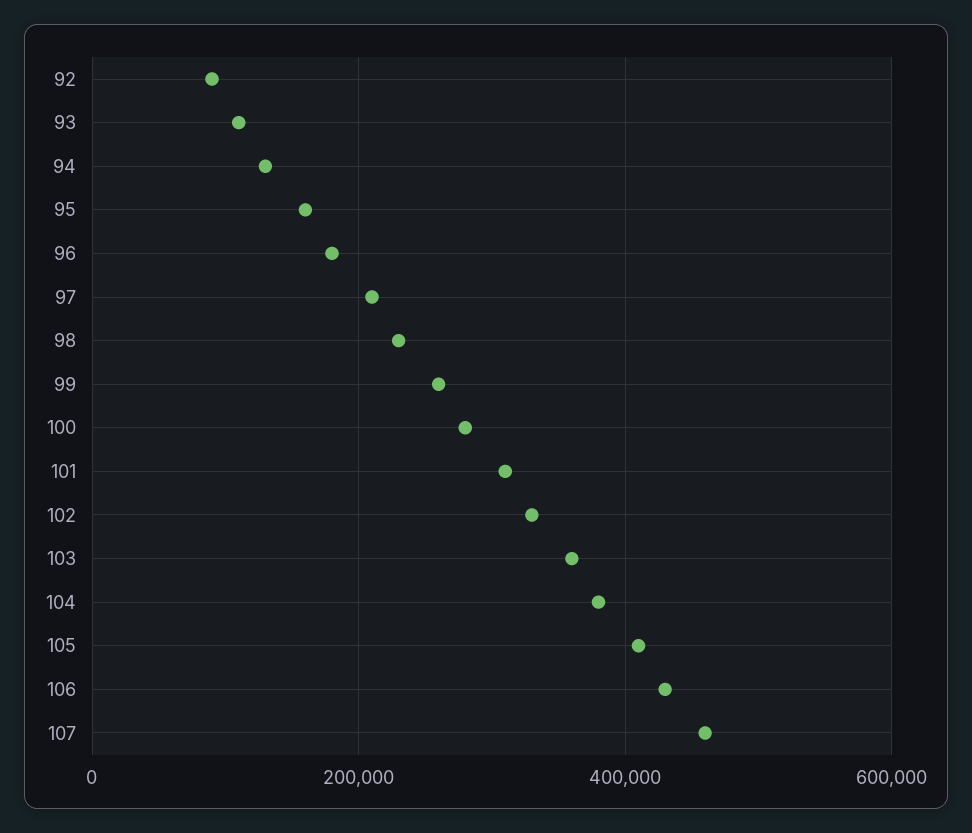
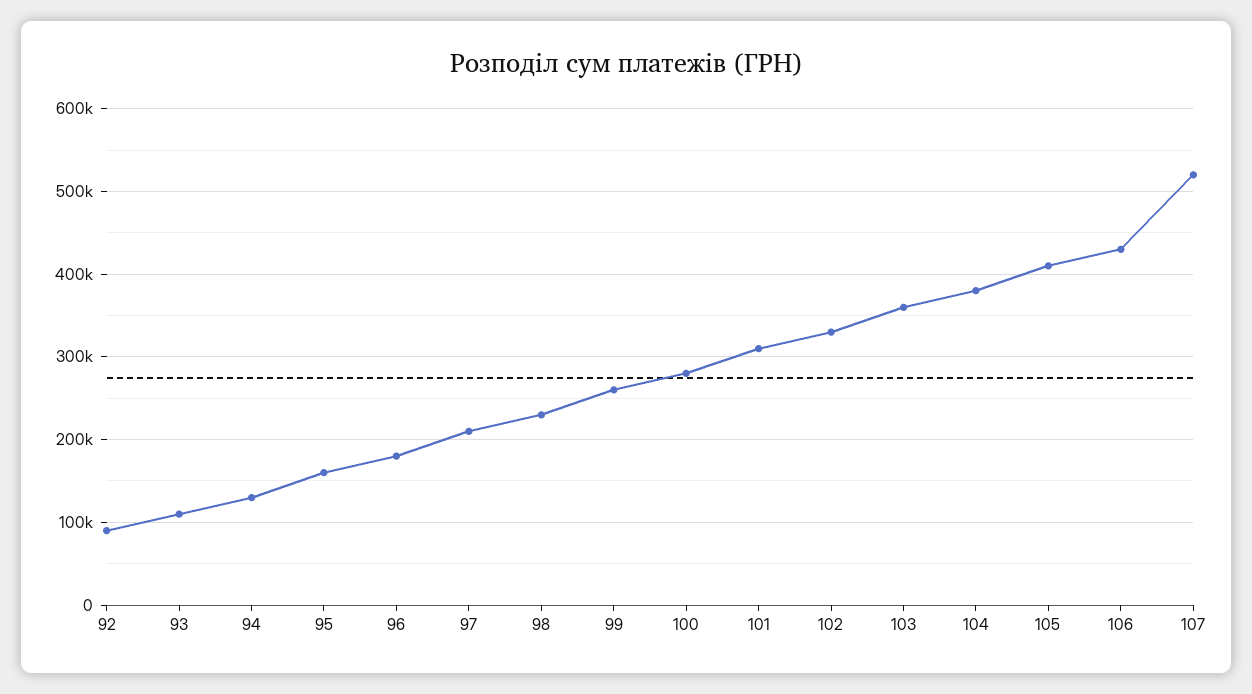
  {
    "92": 90000,
    "93": 110000,
    "94": 130000,
    "95": 160000,
    "96": 180000,
    "97": 210000,
    "98": 230000,
    "99": 260000,
    "100": 280000,
    "101": 310000,
    "102": 330000,
    "103": 360000,
    "104": 380000,
    "105": 410000,
    "106": 430000,
-   "107": 460000
+   "107": 520000
  }

